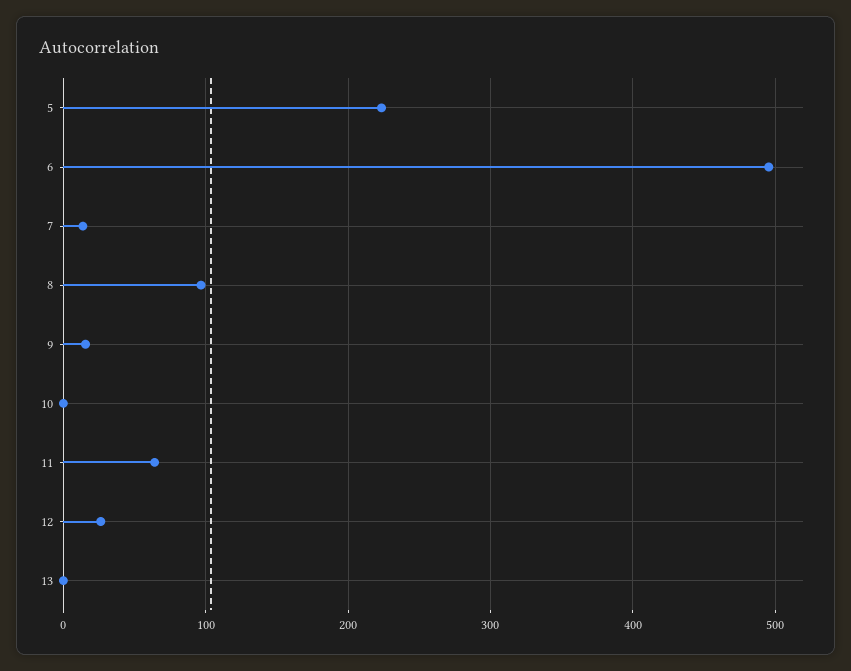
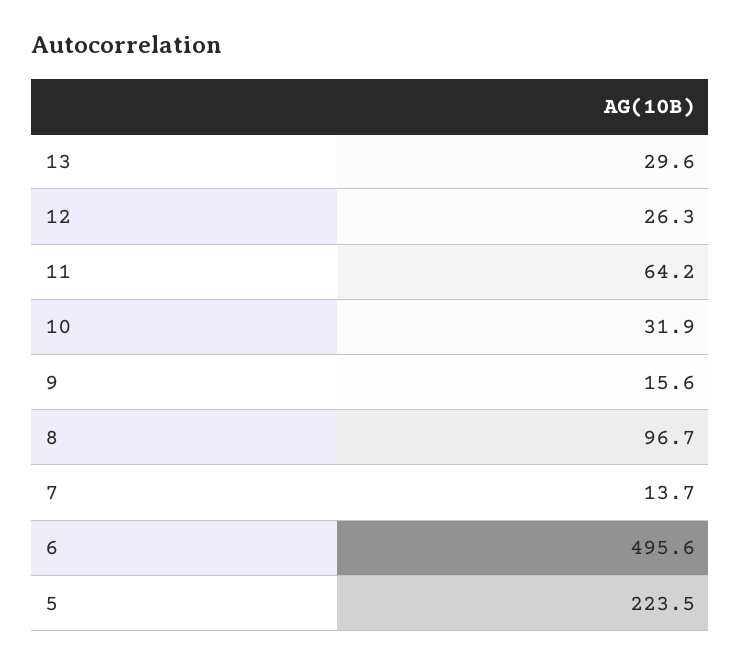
  {
    "5": 223.5,
    "6": 495.6,
    "7": 13.7,
    "8": 96.7,
    "9": 15.6,
-   "10": 0,
+   "10": 31.9,
    "11": 64.2,
    "12": 26.3,
-   "13": 0
+   "13": 29.6
  }

